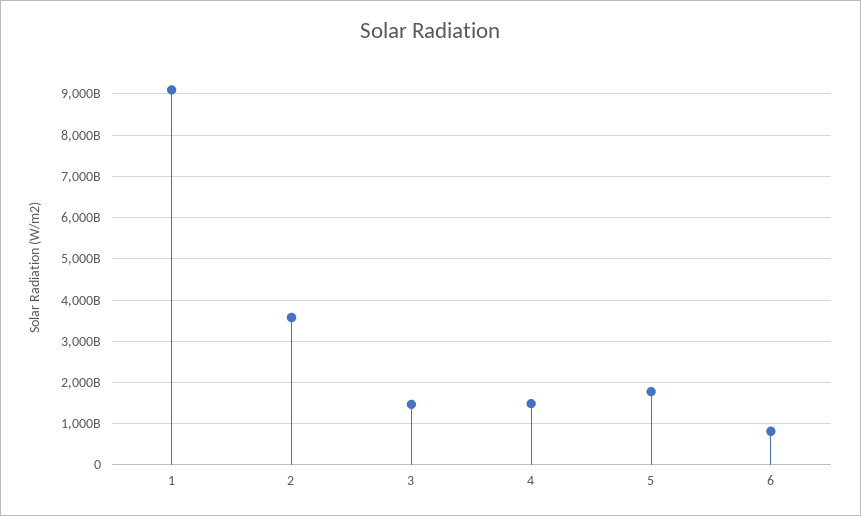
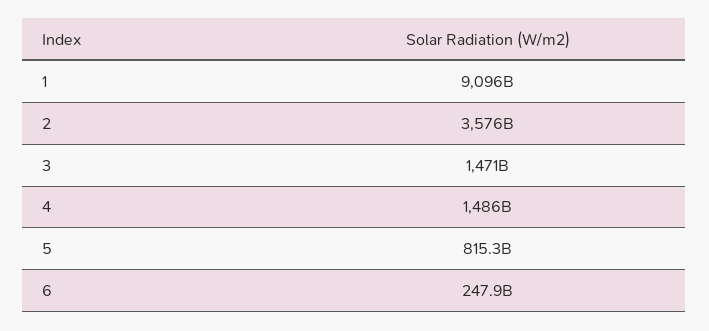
  {
    "1": 9096000000000,
    "2": 3576000000000,
    "3": 1471000000000,
    "4": 1486000000000,
-   "5": 1800000000000,
+   "5": 815300000000,
-   "6": 800000000000
+   "6": 247900000000
  }

